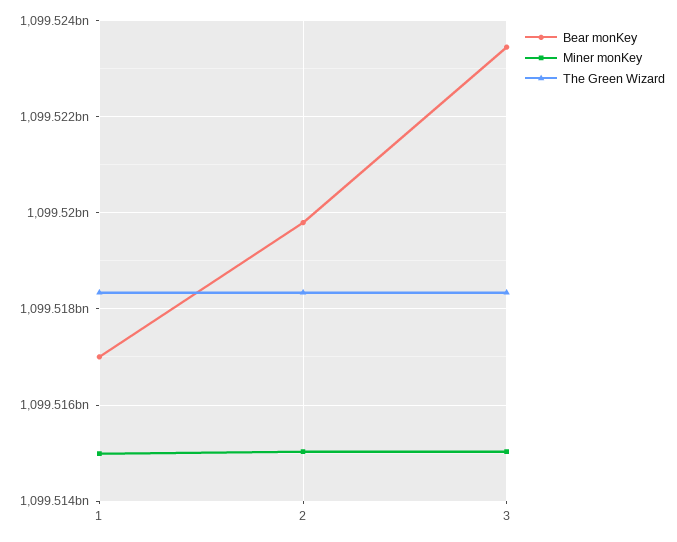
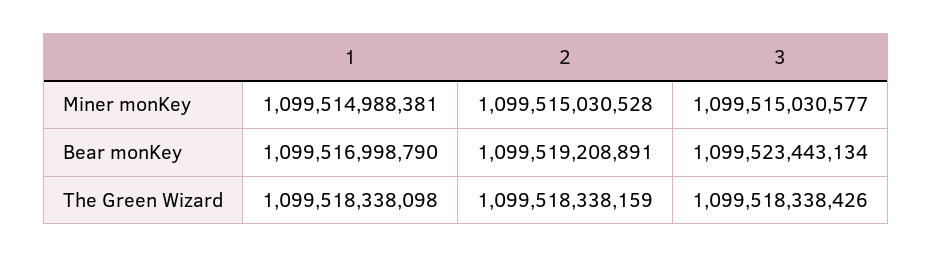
  {
    "Bear monKey": {
      "1": 1099516998790,
-     "2": 1099519800000,
+     "2": 1099519208891,
      "3": 1099523443134
    },
    "Miner monKey": {
      "1": 1099514988381,
      "2": 1099515030528,
      "3": 1099515030577
    },
    "The Green Wizard": {
      "1": 1099518338098,
      "2": 1099518338159,
      "3": 1099518338426
    }
  }

